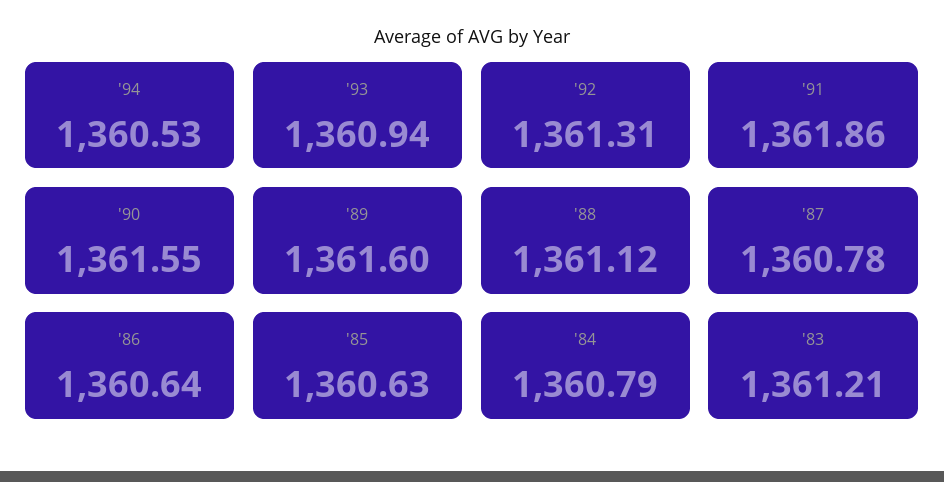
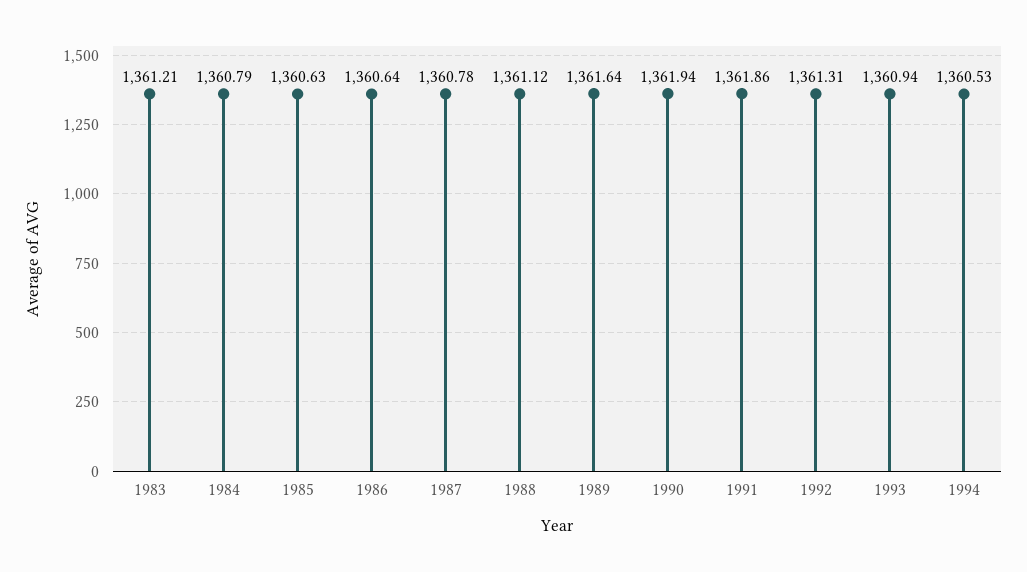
  {
    "'94": 1360.53,
    "'93": 1360.94,
    "'92": 1361.31,
    "'91": 1361.86,
-   "'90": 1361.55,
+   "'90": 1361.94,
-   "'89": 1361.6,
+   "'89": 1361.64,
    "'88": 1361.12,
    "'87": 1360.78,
    "'86": 1360.64,
    "'85": 1360.63,
    "'84": 1360.79,
    "'83": 1361.21
  }

